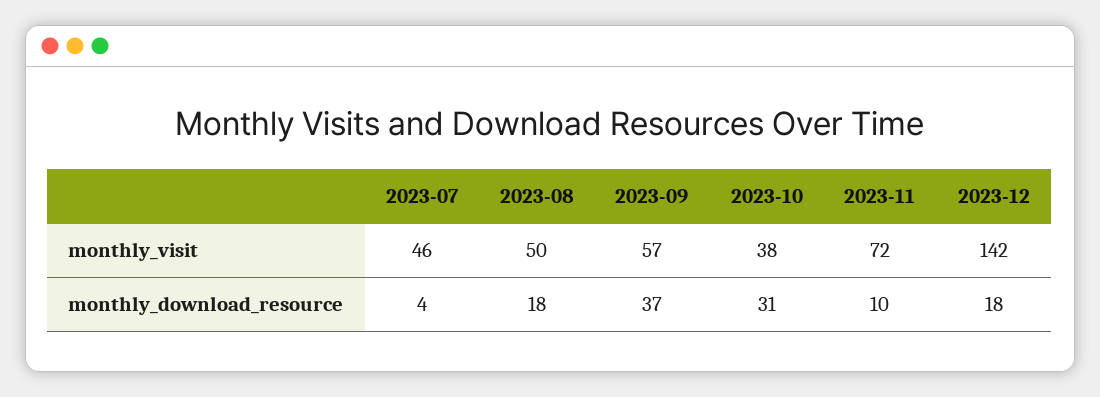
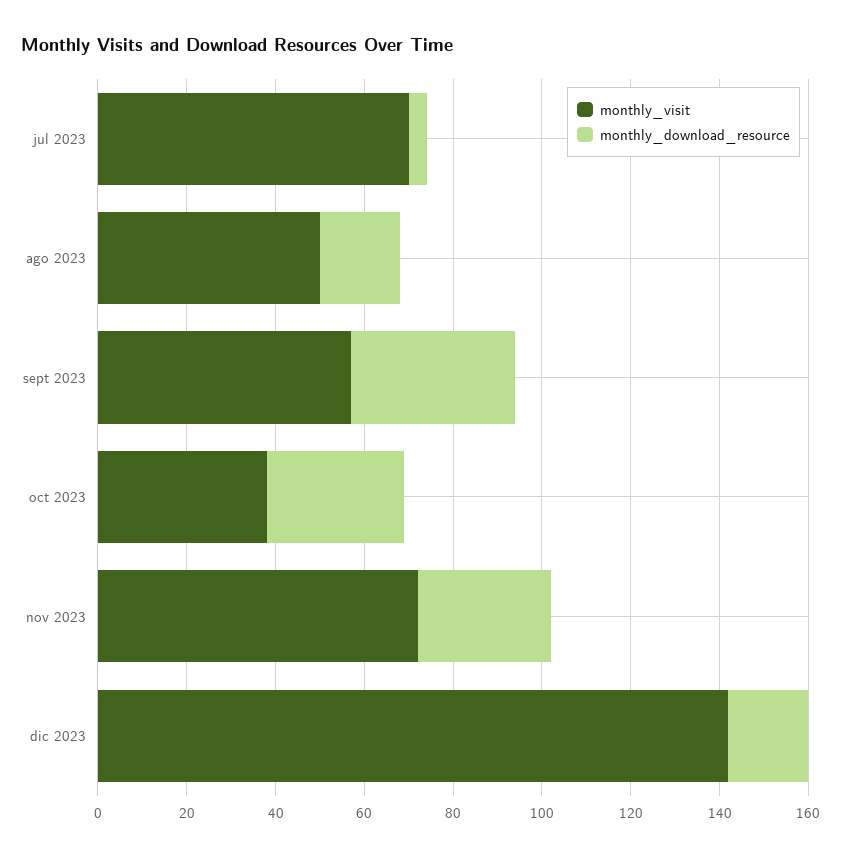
  {
    "monthly_visit": {
-     "2023-07": 46,
+     "2023-07": 70,
      "2023-08": 50,
      "2023-09": 57,
      "2023-10": 38,
      "2023-11": 72,
      "2023-12": 142
    },
    "monthly_download_resource": {
      "2023-07": 4,
      "2023-08": 18,
      "2023-09": 37,
      "2023-10": 31,
-     "2023-11": 10,
+     "2023-11": 30,
      "2023-12": 18
    }
  }

